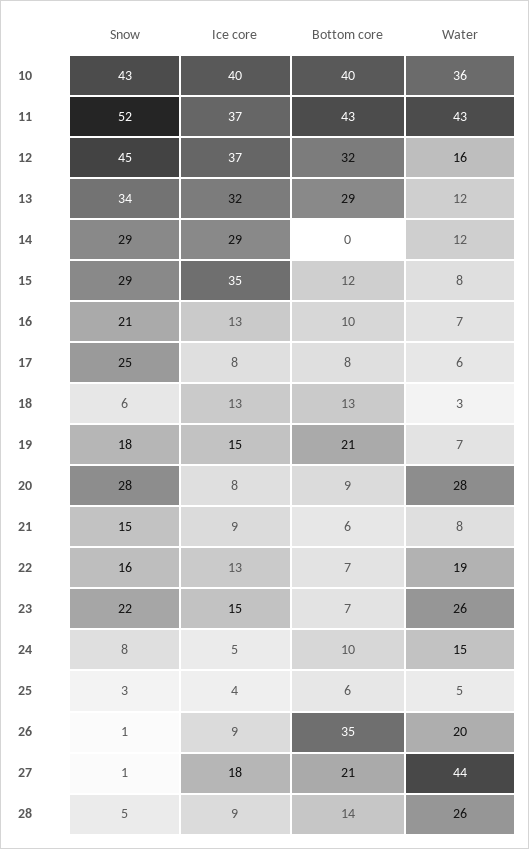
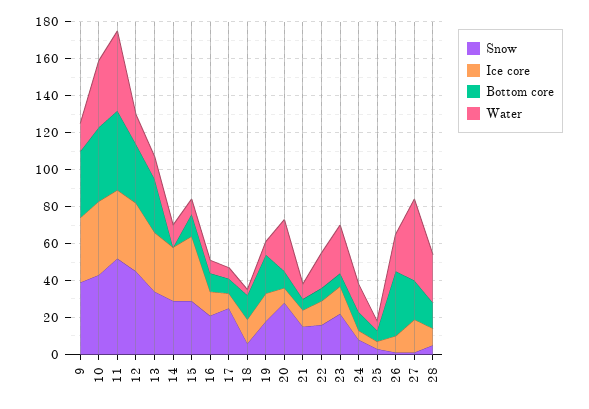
  {
    "Snow": {
      "10": 43,
      "11": 52,
      "12": 45,
      "13": 34,
      "14": 29,
      "15": 29,
      "16": 21,
      "17": 25,
      "18": 6,
      "19": 18,
      "20": 28,
      "21": 15,
      "22": 16,
      "23": 22,
      "24": 8,
      "25": 3,
      "26": 1,
      "27": 1,
-     "28": 5
+     "28": 5,
+     "9": 40
    },
    "Ice core": {
      "10": 40,
      "11": 37,
      "12": 37,
      "13": 32,
      "14": 29,
      "15": 35,
      "16": 13,
      "17": 8,
      "18": 13,
      "19": 15,
      "20": 8,
      "21": 9,
      "22": 13,
      "23": 15,
      "24": 5,
      "25": 4,
      "26": 9,
      "27": 18,
-     "28": 9
+     "28": 9,
+     "9": 35
    },
    "Bottom core": {
      "10": 40,
      "11": 43,
      "12": 32,
      "13": 29,
      "14": 0,
      "15": 12,
      "16": 10,
      "17": 8,
      "18": 13,
      "19": 21,
      "20": 9,
      "21": 6,
      "22": 7,
      "23": 7,
      "24": 10,
      "25": 6,
      "26": 35,
      "27": 21,
-     "28": 14
+     "28": 14,
+     "9": 35
    },
    "Water": {
      "10": 36,
      "11": 43,
      "12": 16,
      "13": 12,
      "14": 12,
      "15": 8,
      "16": 7,
      "17": 6,
      "18": 3,
      "19": 7,
      "20": 28,
      "21": 8,
      "22": 19,
      "23": 26,
      "24": 15,
      "25": 5,
      "26": 20,
      "27": 44,
-     "28": 26
+     "28": 26,
+     "9": 15
    }
  }

